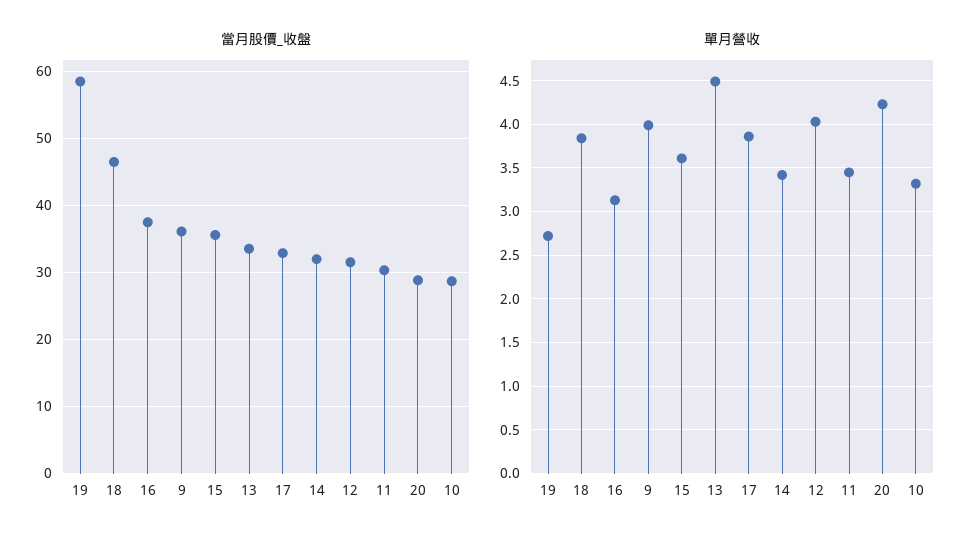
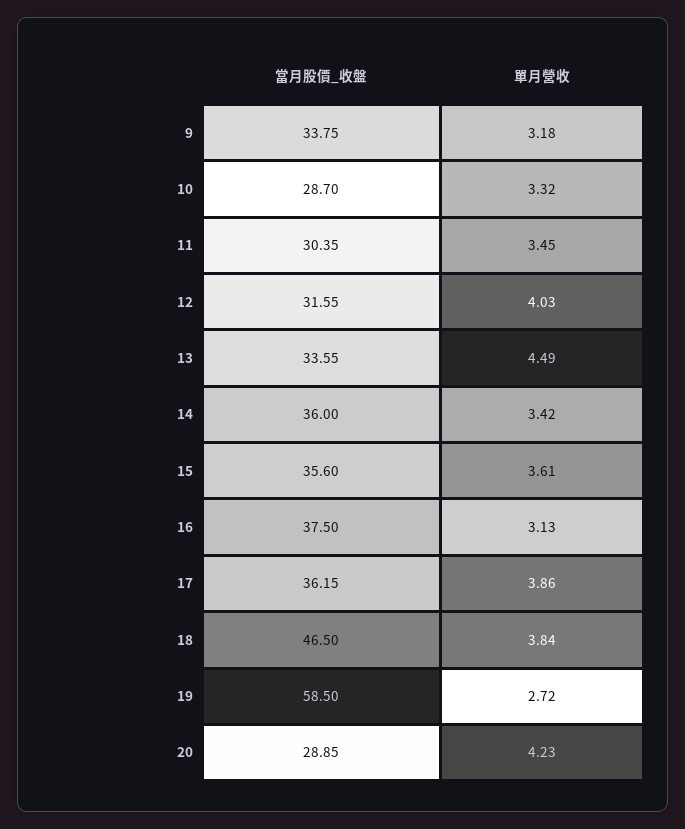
  {
    "當月股價_收盤": {
      "19": 58.5,
      "18": 46.5,
      "16": 37.5,
-     "9": 36,
+     "9": 33.75,
      "15": 35.6,
      "13": 33.55,
-     "17": 33,
+     "17": 36.15,
-     "14": 32,
+     "14": 36,
      "12": 31.55,
      "11": 30.35,
      "20": 28.85,
      "10": 28.7
    },
    "單月營收": {
      "19": 2.72,
      "18": 3.84,
      "16": 3.13,
-     "9": 4,
+     "9": 3.18,
      "15": 3.61,
      "13": 4.49,
      "17": 3.86,
      "14": 3.42,
      "12": 4.03,
      "11": 3.45,
      "20": 4.23,
      "10": 3.32
    }
  }

